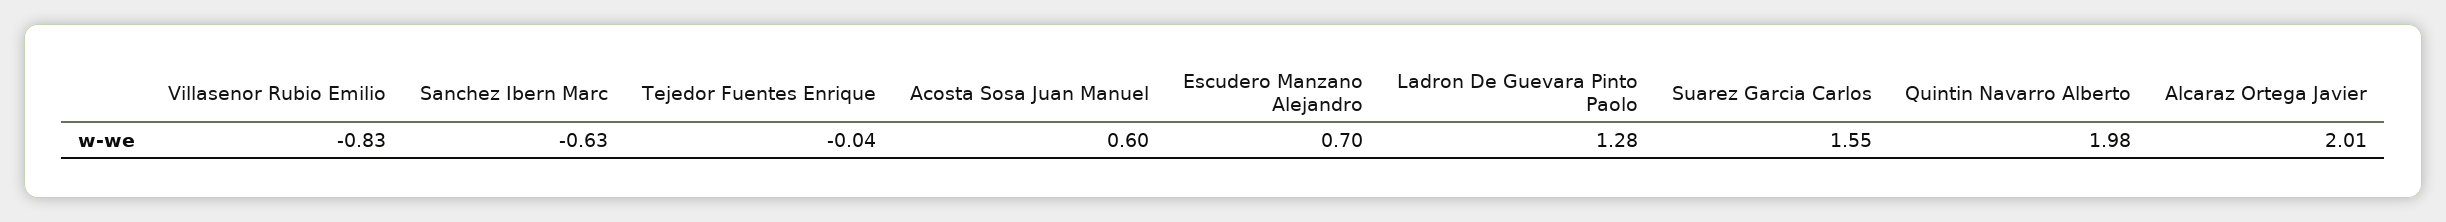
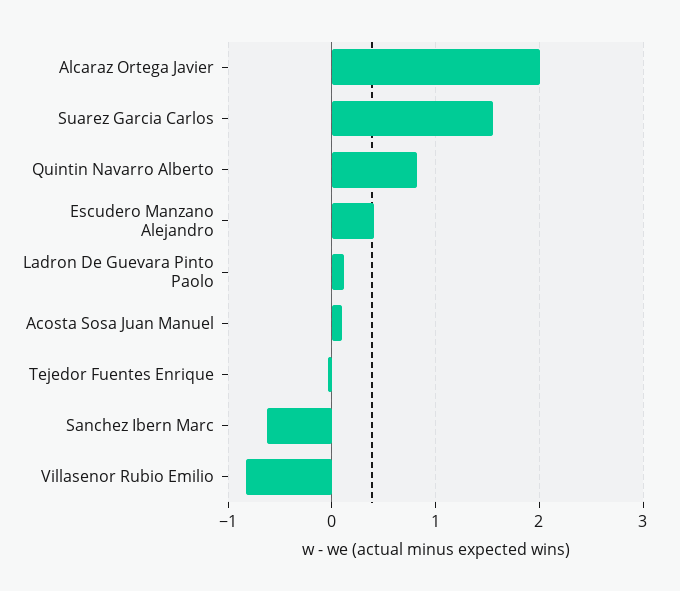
  {
    "Villasenor Rubio Emilio": -0.83,
    "Sanchez Ibern Marc": -0.63,
    "Tejedor Fuentes Enrique": -0.04,
-   "Acosta Sosa Juan Manuel": 0.6,
+   "Acosta Sosa Juan Manuel": 0.1,
-   "Escudero Manzano Alejandro": 0.7,
+   "Escudero Manzano Alejandro": 0.4,
-   "Ladron De Guevara Pinto Paolo": 1.28,
+   "Ladron De Guevara Pinto Paolo": 0.1,
    "Suarez Garcia Carlos": 1.55,
-   "Quintin Navarro Alberto": 1.98,
+   "Quintin Navarro Alberto": 0.8,
    "Alcaraz Ortega Javier": 2.01
  }

